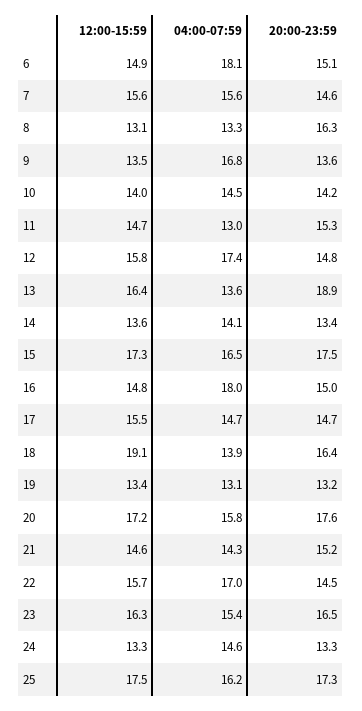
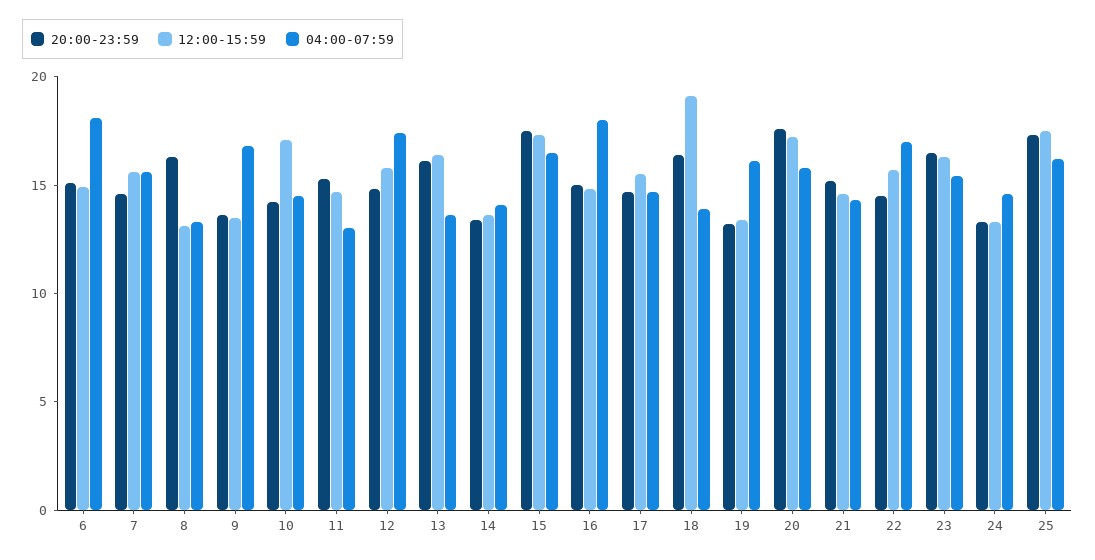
  {
    "12:00-15:59": {
      "6": 14.9,
      "7": 15.6,
      "8": 13.1,
      "9": 13.5,
-     "10": 14,
+     "10": 17,
      "11": 14.7,
      "12": 15.8,
      "13": 16.4,
      "14": 13.6,
      "15": 17.3,
      "16": 14.8,
      "17": 15.5,
      "18": 19.1,
      "19": 13.4,
      "20": 17.2,
      "21": 14.6,
      "22": 15.7,
      "23": 16.3,
      "24": 13.3,
      "25": 17.5
    },
    "04:00-07:59": {
      "6": 18.1,
      "7": 15.6,
      "8": 13.3,
      "9": 16.8,
      "10": 14.5,
      "11": 13,
      "12": 17.4,
      "13": 13.6,
      "14": 14.1,
      "15": 16.5,
      "16": 18,
      "17": 14.7,
      "18": 13.9,
-     "19": 13.1,
+     "19": 16,
      "20": 15.8,
      "21": 14.3,
      "22": 17,
      "23": 15.4,
      "24": 14.6,
      "25": 16.2
    },
    "20:00-23:59": {
      "6": 15.1,
      "7": 14.6,
      "8": 16.3,
      "9": 13.6,
      "10": 14.2,
      "11": 15.3,
      "12": 14.8,
-     "13": 18.9,
+     "13": 16,
      "14": 13.4,
      "15": 17.5,
      "16": 15,
      "17": 14.7,
      "18": 16.4,
      "19": 13.2,
      "20": 17.6,
      "21": 15.2,
      "22": 14.5,
      "23": 16.5,
      "24": 13.3,
      "25": 17.3
    }
  }

